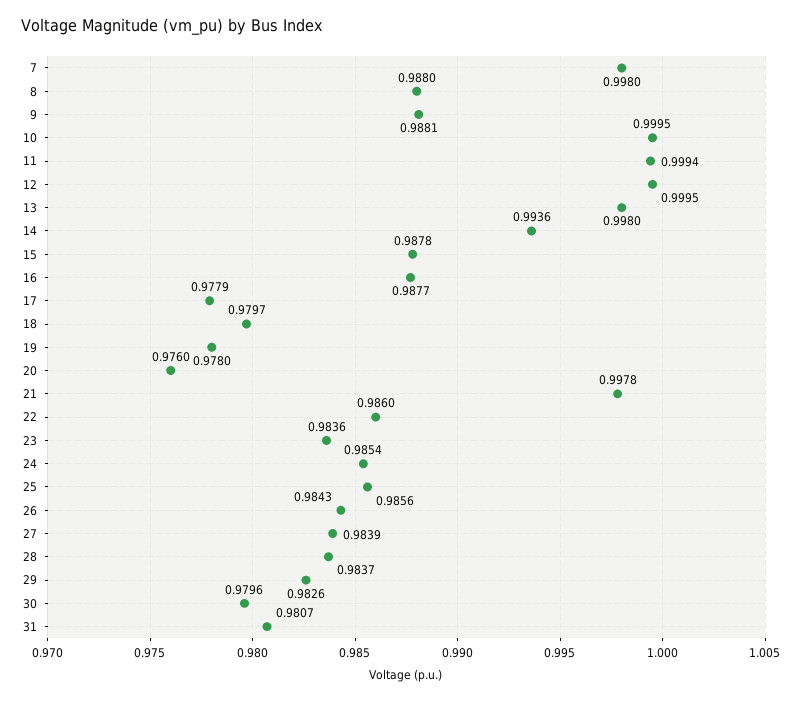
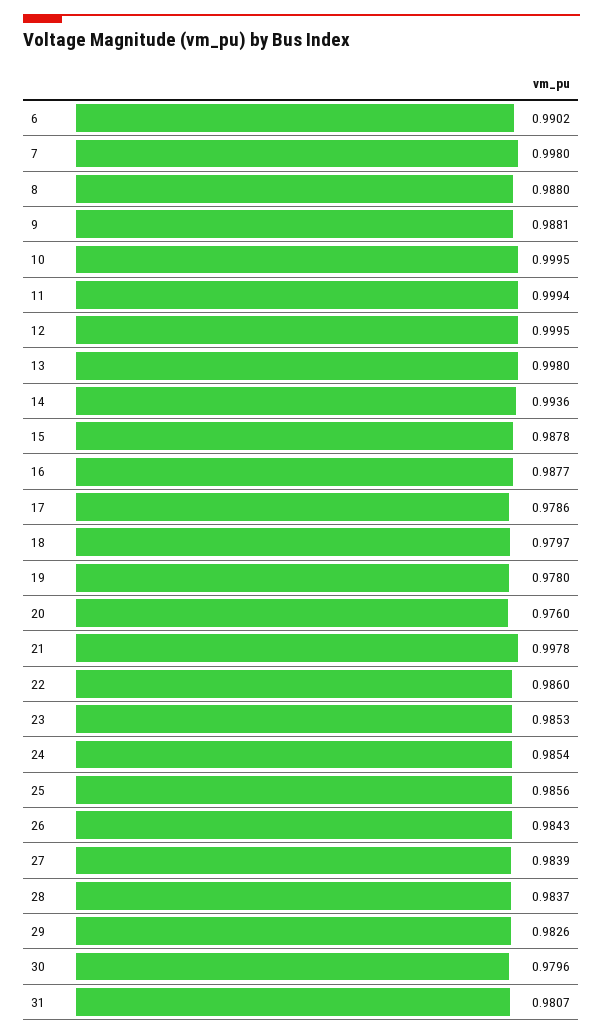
  {
    "7": 0.998,
    "8": 0.988,
    "9": 0.9881,
    "10": 0.9995,
    "11": 0.9994,
    "12": 0.9995,
    "13": 0.998,
    "14": 0.9936,
    "15": 0.9878,
    "16": 0.9877,
-   "17": 0.9779,
+   "17": 0.9786,
    "18": 0.9797,
    "19": 0.978,
    "20": 0.976,
    "21": 0.9978,
    "22": 0.986,
-   "23": 0.9836,
+   "23": 0.9853,
    "24": 0.9854,
    "25": 0.9856,
    "26": 0.9843,
    "27": 0.9839,
    "28": 0.9837,
    "29": 0.9826,
    "30": 0.9796,
-   "31": 0.9807
+   "31": 0.9807,
+   "6": 0.9902
  }

